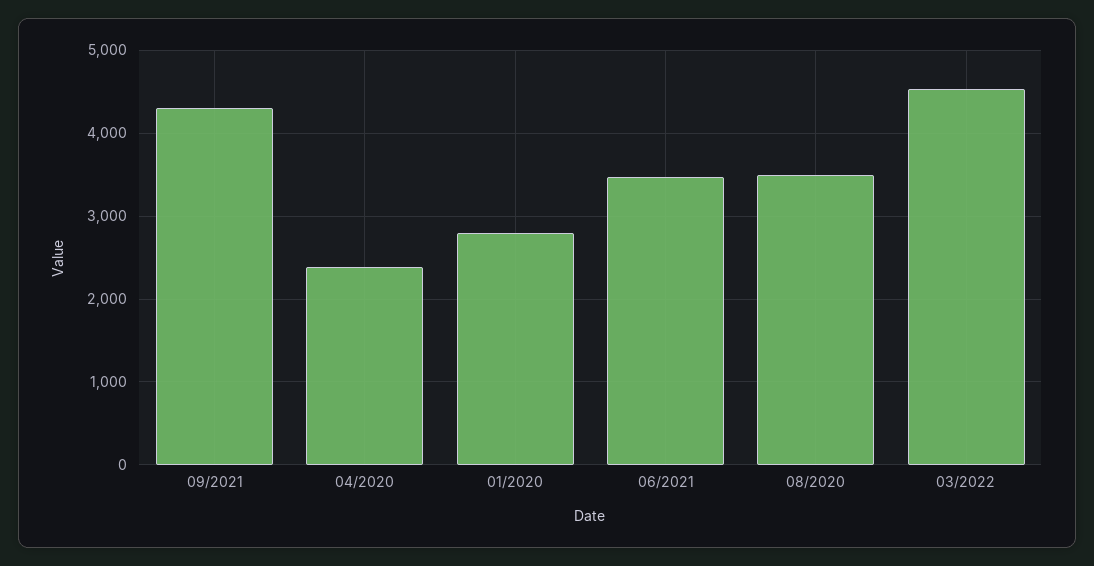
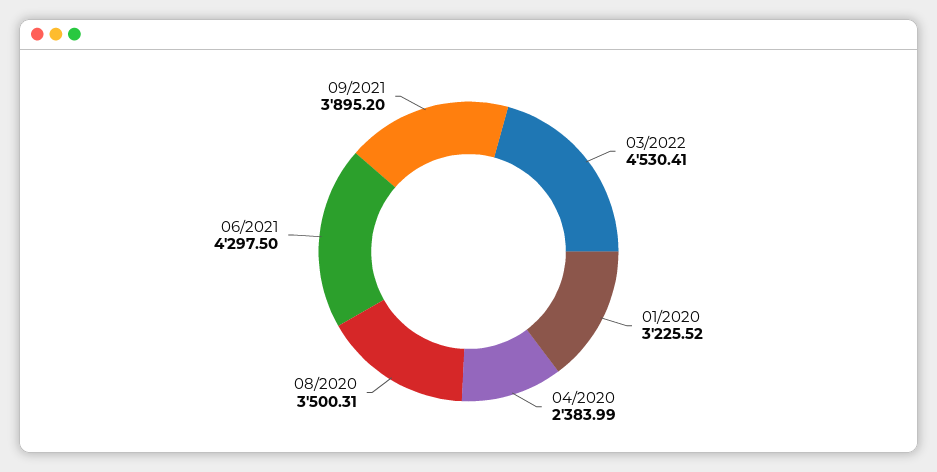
  {
-   "09/2021": 4300,
+   "09/2021": 3895.2,
    "04/2020": 2383.99,
-   "01/2020": 2800,
+   "01/2020": 3225.52,
-   "06/2021": 3500,
+   "06/2021": 4297.5,
    "08/2020": 3500.31,
    "03/2022": 4530.41
  }

